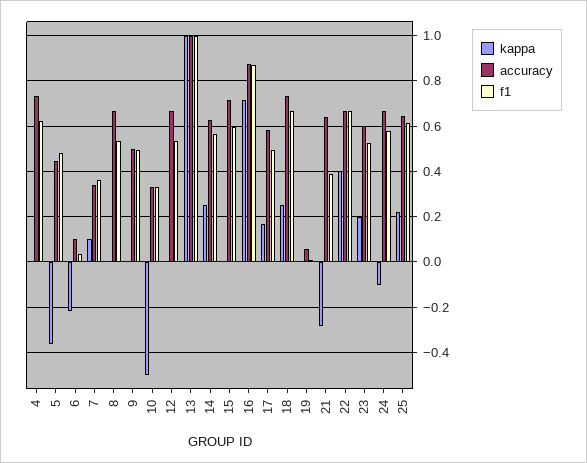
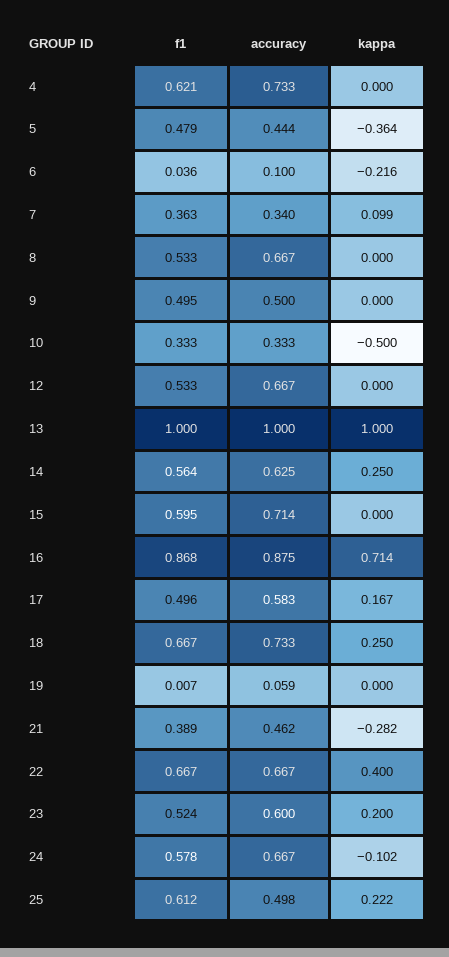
  {
    "kappa": {
      "4": 0,
      "5": -0.364,
      "6": -0.216,
      "7": 0.099,
      "8": 0,
      "9": 0,
      "10": -0.5,
      "12": 0,
      "13": 1,
      "14": 0.25,
      "15": 0,
      "16": 0.714,
      "17": 0.167,
      "18": 0.25,
      "19": 0,
      "21": -0.282,
      "22": 0.4,
      "23": 0.2,
      "24": -0.102,
      "25": 0.222
    },
    "accuracy": {
      "4": 0.733,
      "5": 0.444,
      "6": 0.1,
      "7": 0.34,
      "8": 0.667,
      "9": 0.5,
      "10": 0.333,
      "12": 0.667,
      "13": 1,
      "14": 0.625,
      "15": 0.714,
      "16": 0.875,
      "17": 0.583,
      "18": 0.733,
      "19": 0.059,
-     "21": 0.65,
+     "21": 0.462,
      "22": 0.667,
      "23": 0.6,
      "24": 0.667,
-     "25": 0.65
+     "25": 0.498
    },
    "f1": {
      "4": 0.621,
      "5": 0.479,
      "6": 0.036,
      "7": 0.363,
      "8": 0.533,
      "9": 0.495,
      "10": 0.333,
      "12": 0.533,
      "13": 1,
      "14": 0.564,
      "15": 0.595,
      "16": 0.868,
      "17": 0.496,
      "18": 0.667,
      "19": 0.007,
      "21": 0.389,
      "22": 0.667,
      "23": 0.524,
      "24": 0.578,
      "25": 0.612
    }
  }

